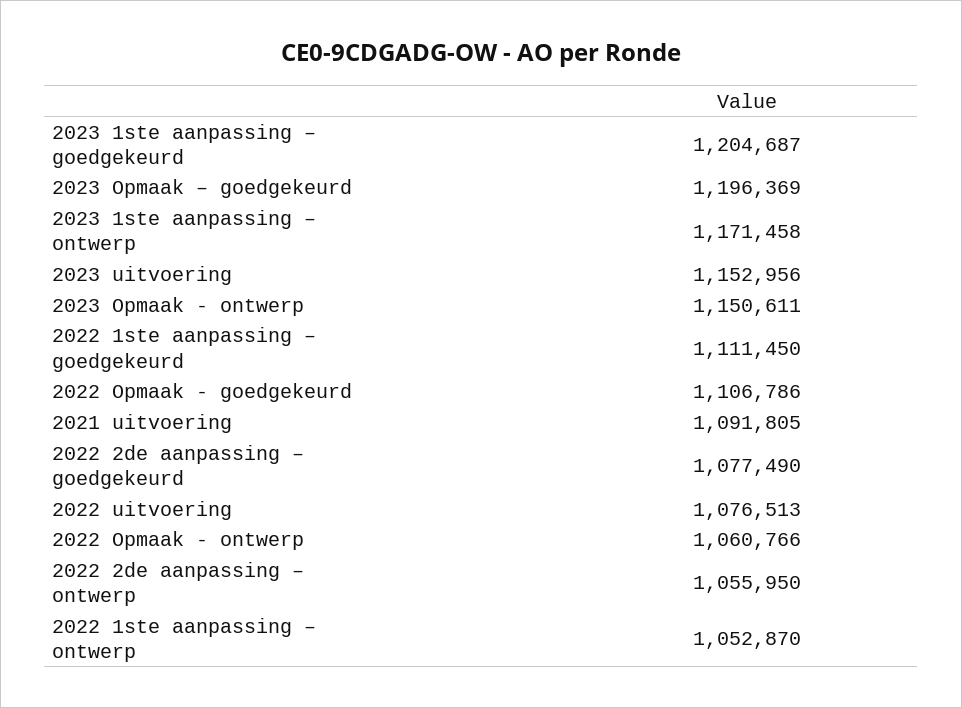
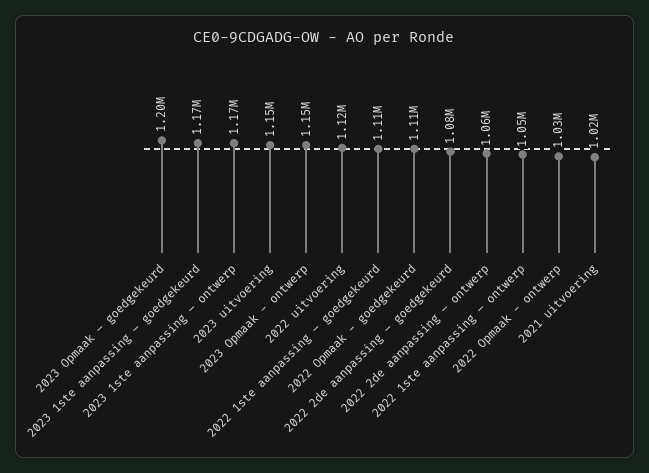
  {
-   "2023 1ste aanpassing – goedgekeurd": 1204687,
+   "2023 1ste aanpassing – goedgekeurd": 1170000,
    "2023 Opmaak – goedgekeurd": 1196369,
    "2023 1ste aanpassing – ontwerp": 1171458,
    "2023 uitvoering": 1152956,
    "2023 Opmaak - ontwerp": 1150611,
    "2022 1ste aanpassing – goedgekeurd": 1111450,
    "2022 Opmaak - goedgekeurd": 1106786,
-   "2021 uitvoering": 1091805,
+   "2021 uitvoering": 1020000,
    "2022 2de aanpassing – goedgekeurd": 1077490,
-   "2022 uitvoering": 1076513,
+   "2022 uitvoering": 1120000,
-   "2022 Opmaak - ontwerp": 1060766,
+   "2022 Opmaak - ontwerp": 1030000,
    "2022 2de aanpassing – ontwerp": 1055950,
    "2022 1ste aanpassing – ontwerp": 1052870
  }

